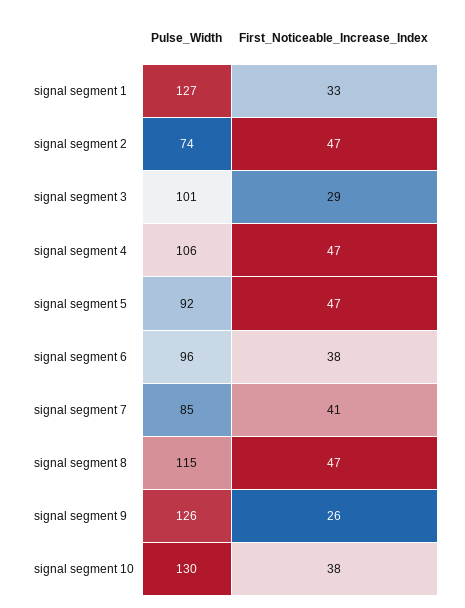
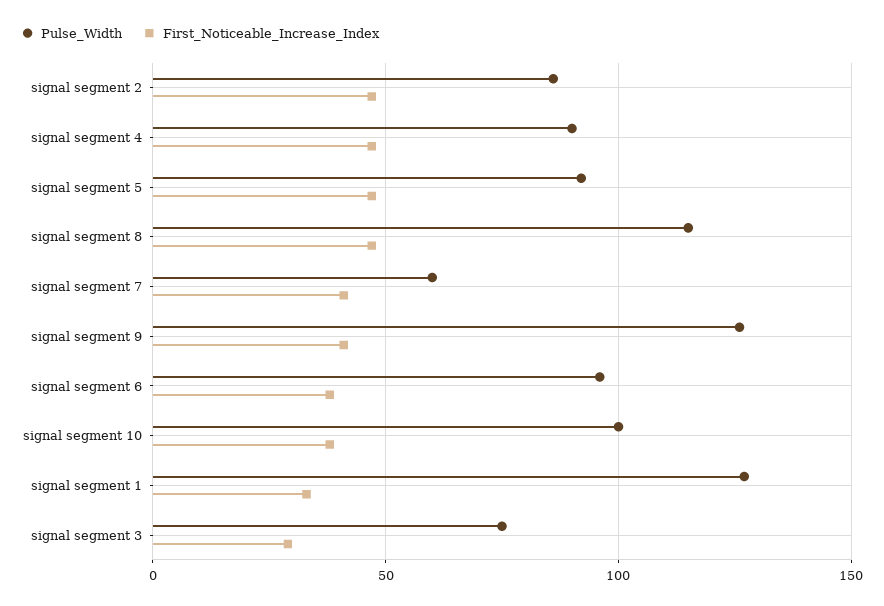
  {
    "Pulse_Width": {
      "signal segment 1": 127,
-     "signal segment 2": 74,
+     "signal segment 2": 85,
-     "signal segment 3": 101,
+     "signal segment 3": 75,
-     "signal segment 4": 106,
+     "signal segment 4": 90,
      "signal segment 5": 92,
      "signal segment 6": 96,
-     "signal segment 7": 85,
+     "signal segment 7": 60,
      "signal segment 8": 115,
      "signal segment 9": 126,
-     "signal segment 10": 130
+     "signal segment 10": 100
    },
    "First_Noticeable_Increase_Index": {
      "signal segment 1": 33,
      "signal segment 2": 47,
      "signal segment 3": 29,
      "signal segment 4": 47,
      "signal segment 5": 47,
      "signal segment 6": 38,
      "signal segment 7": 41,
      "signal segment 8": 47,
-     "signal segment 9": 26,
+     "signal segment 9": 40,
      "signal segment 10": 38
    }
  }

